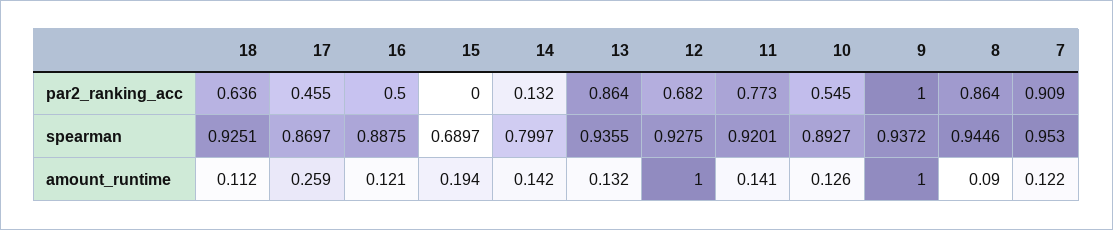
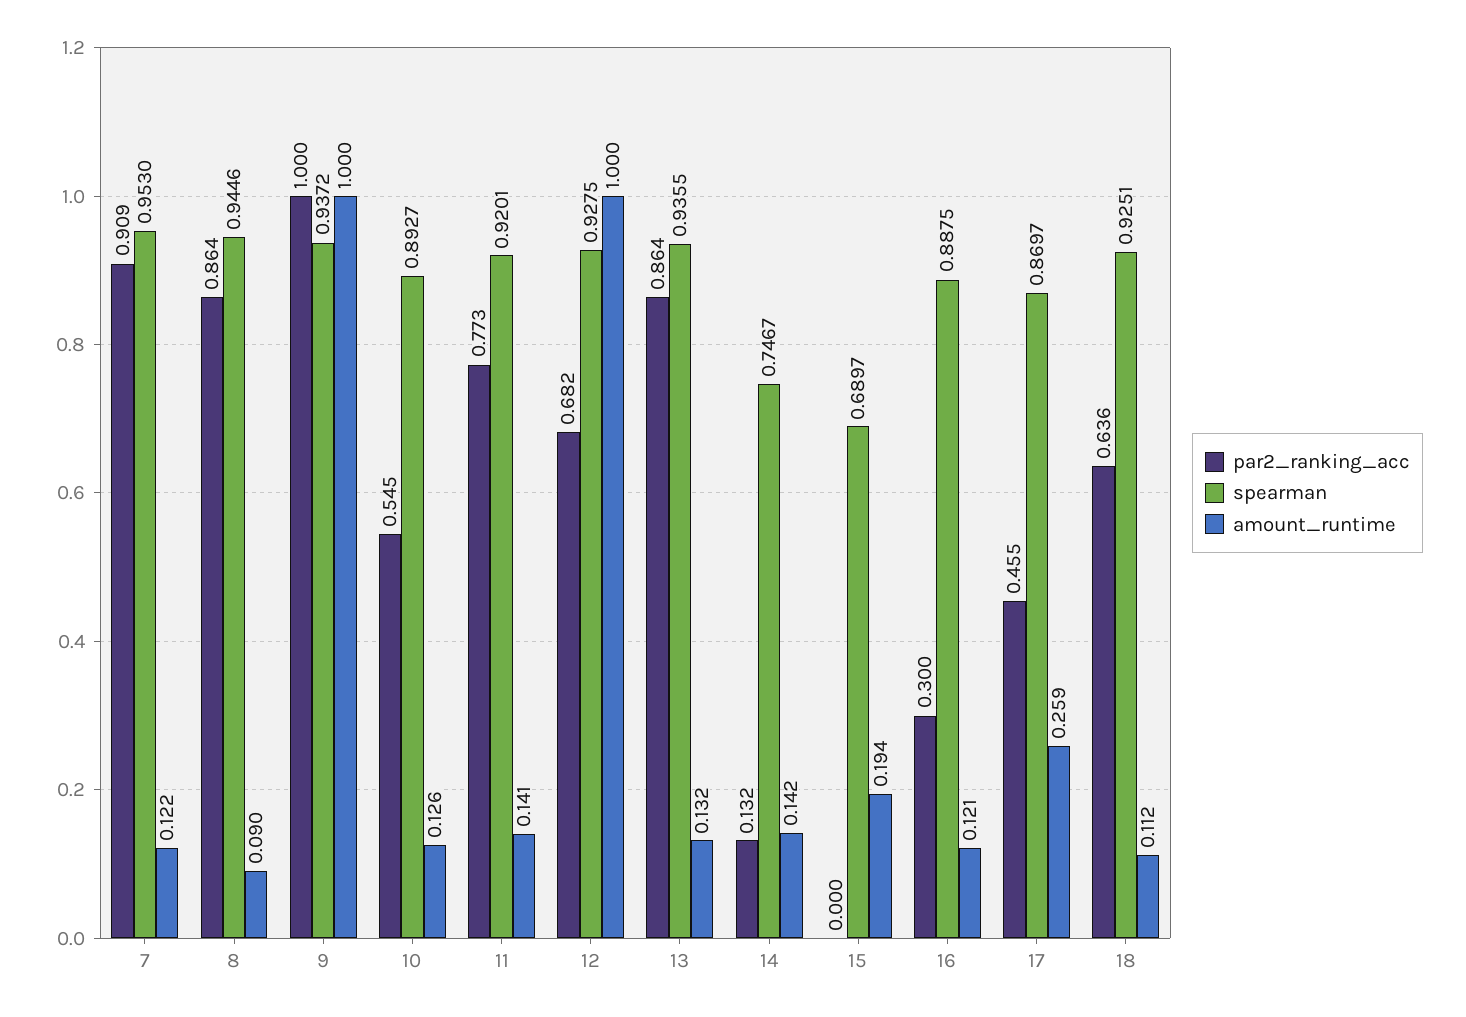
  {
    "par2_ranking_acc": {
      "18": 0.636,
      "17": 0.455,
-     "16": 0.5,
+     "16": 0.3,
      "15": 0,
      "14": 0.132,
      "13": 0.864,
      "12": 0.682,
      "11": 0.773,
      "10": 0.545,
      "9": 1,
      "8": 0.864,
      "7": 0.909
    },
    "spearman": {
      "18": 0.9251,
      "17": 0.8697,
      "16": 0.8875,
      "15": 0.6897,
-     "14": 0.7997,
+     "14": 0.7467,
      "13": 0.9355,
      "12": 0.9275,
      "11": 0.9201,
      "10": 0.8927,
      "9": 0.9372,
      "8": 0.9446,
      "7": 0.953
    },
    "amount_runtime": {
      "18": 0.112,
      "17": 0.259,
      "16": 0.121,
      "15": 0.194,
      "14": 0.142,
      "13": 0.132,
      "12": 1,
      "11": 0.141,
      "10": 0.126,
      "9": 1,
      "8": 0.09,
      "7": 0.122
    }
  }

